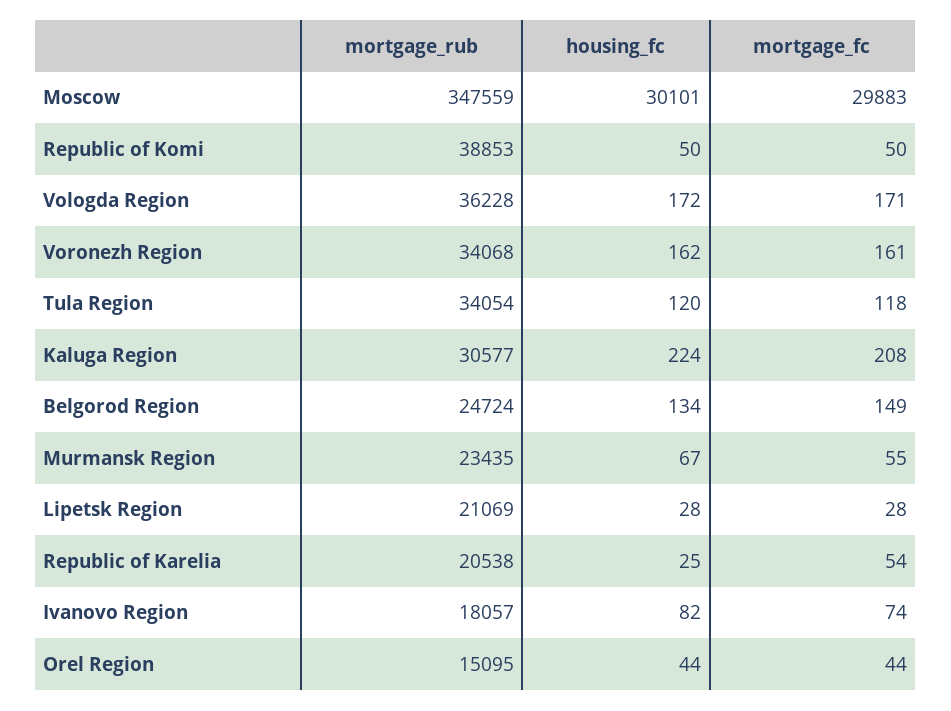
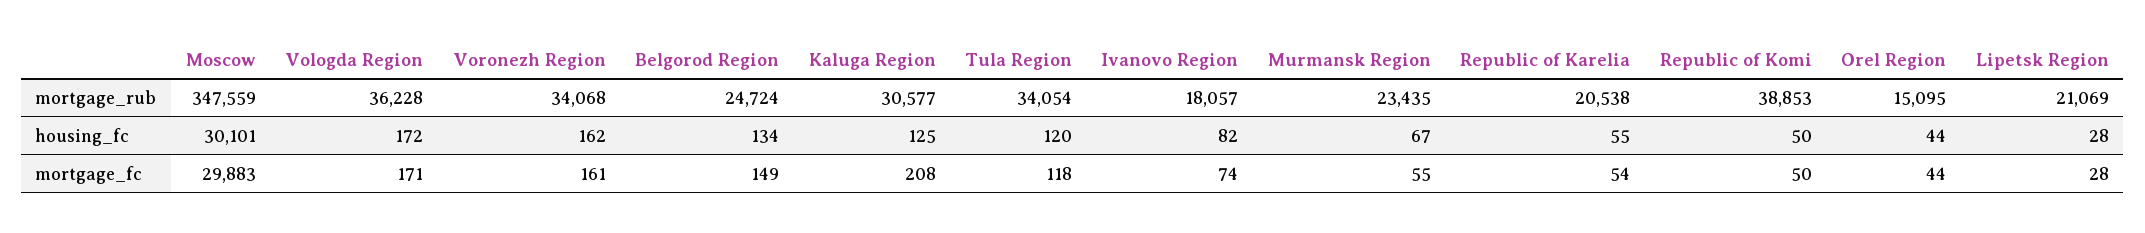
  {
    "mortgage_rub": {
      "Moscow": 347559,
      "Republic of Komi": 38853,
      "Vologda Region": 36228,
      "Voronezh Region": 34068,
      "Tula Region": 34054,
      "Kaluga Region": 30577,
      "Belgorod Region": 24724,
      "Murmansk Region": 23435,
      "Lipetsk Region": 21069,
      "Republic of Karelia": 20538,
      "Ivanovo Region": 18057,
      "Orel Region": 15095
    },
    "housing_fc": {
      "Moscow": 30101,
      "Republic of Komi": 50,
      "Vologda Region": 172,
      "Voronezh Region": 162,
      "Tula Region": 120,
-     "Kaluga Region": 224,
+     "Kaluga Region": 125,
      "Belgorod Region": 134,
      "Murmansk Region": 67,
      "Lipetsk Region": 28,
-     "Republic of Karelia": 25,
+     "Republic of Karelia": 55,
      "Ivanovo Region": 82,
      "Orel Region": 44
    },
    "mortgage_fc": {
      "Moscow": 29883,
      "Republic of Komi": 50,
      "Vologda Region": 171,
      "Voronezh Region": 161,
      "Tula Region": 118,
      "Kaluga Region": 208,
      "Belgorod Region": 149,
      "Murmansk Region": 55,
      "Lipetsk Region": 28,
      "Republic of Karelia": 54,
      "Ivanovo Region": 74,
      "Orel Region": 44
    }
  }

